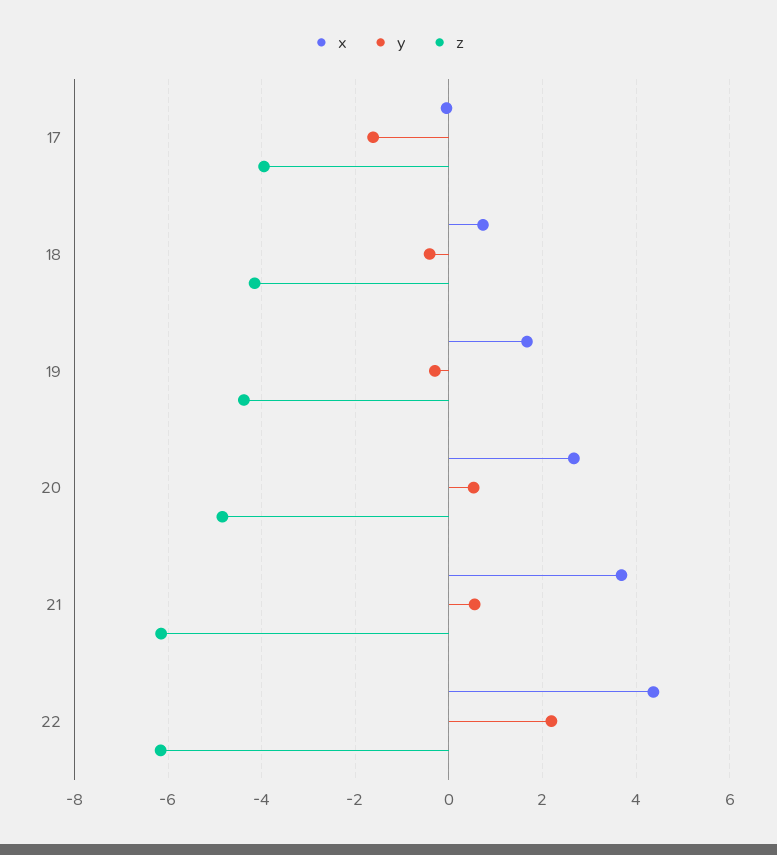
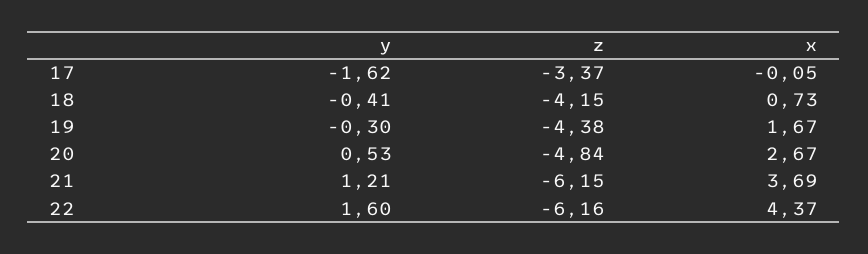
  {
    "x": {
      "17": -0.05,
      "18": 0.73,
      "19": 1.67,
      "20": 2.67,
      "21": 3.69,
      "22": 4.37
    },
    "y": {
      "17": -1.62,
      "18": -0.41,
      "19": -0.3,
      "20": 0.53,
-     "21": 0.6,
+     "21": 1.21,
-     "22": 2.2
+     "22": 1.6
    },
    "z": {
-     "17": -4,
+     "17": -3.37,
      "18": -4.15,
      "19": -4.38,
      "20": -4.84,
      "21": -6.15,
      "22": -6.16
    }
  }

